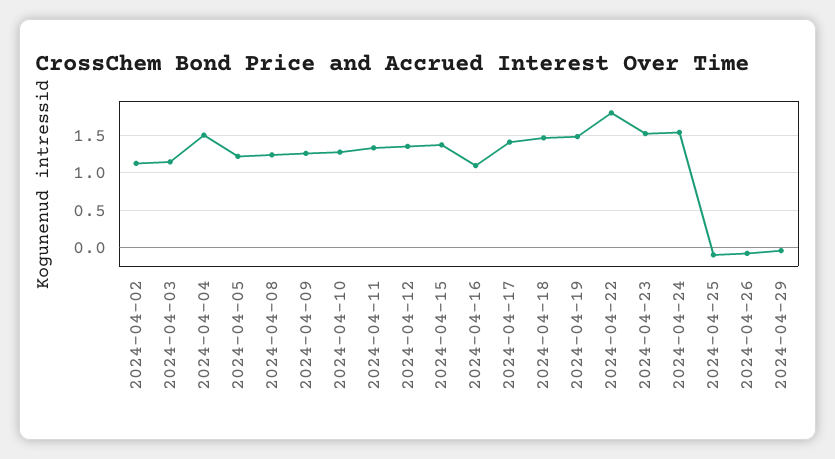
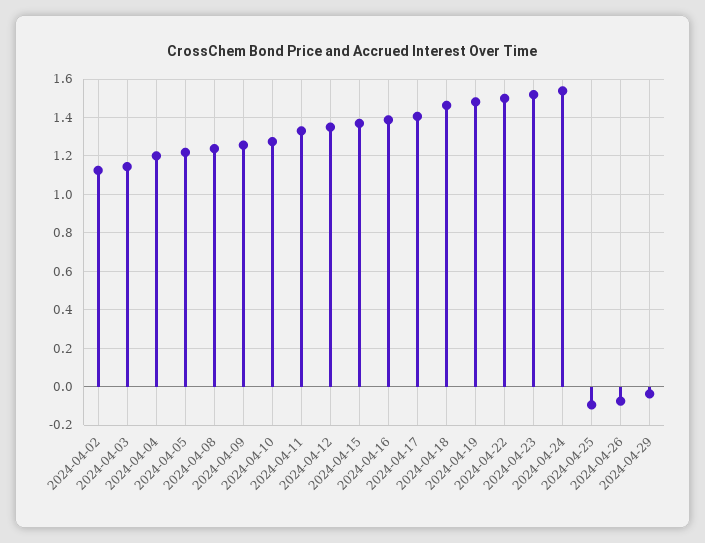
  {
    "2024-04-02": 1.15,
    "2024-04-03": 1.15,
-   "2024-04-04": 1.5,
+   "2024-04-04": 1.2,
    "2024-04-05": 1.2,
    "2024-04-08": 1.25,
    "2024-04-09": 1.25,
    "2024-04-10": 1.3,
    "2024-04-11": 1.35,
    "2024-04-12": 1.35,
    "2024-04-15": 1.35,
-   "2024-04-16": 1.1,
+   "2024-04-16": 1.4,
    "2024-04-17": 1.4,
    "2024-04-18": 1.45,
    "2024-04-19": 1.5,
-   "2024-04-22": 1.8,
+   "2024-04-22": 1.5,
    "2024-04-23": 1.5,
    "2024-04-24": 1.55,
    "2024-04-25": -0.1,
    "2024-04-26": -0.1,
    "2024-04-29": -0.05
  }

